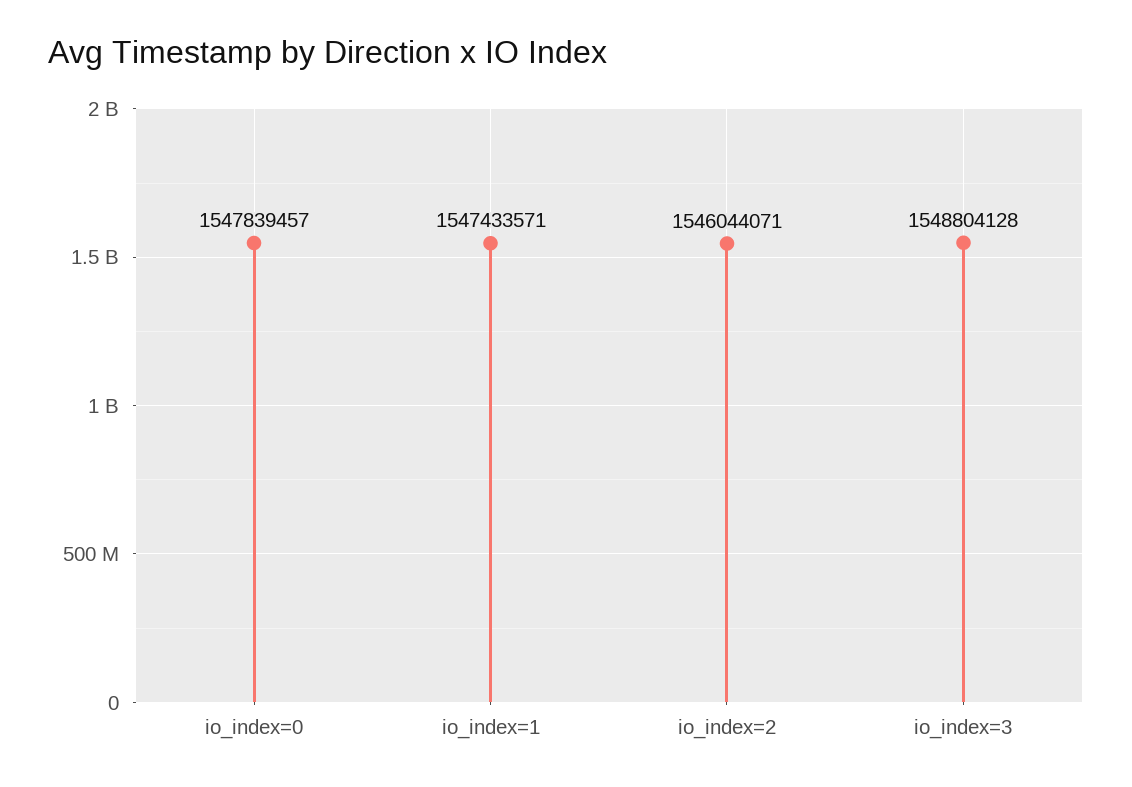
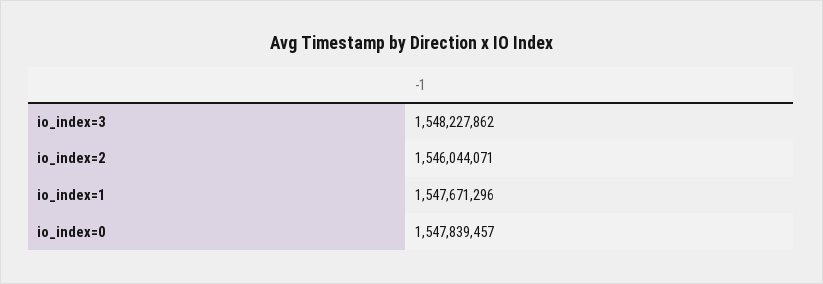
  {
    "io_index=0": 1547839457,
-   "io_index=1": 1547433571,
+   "io_index=1": 1547671296,
    "io_index=2": 1546044071,
-   "io_index=3": 1548804128
+   "io_index=3": 1548227862
  }

